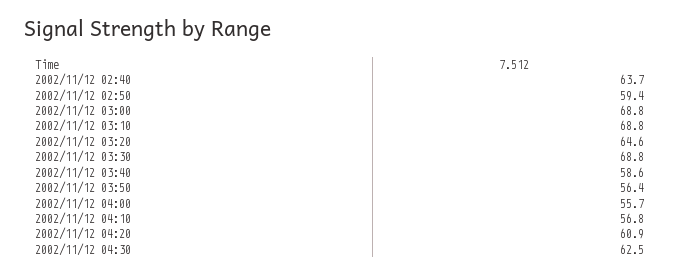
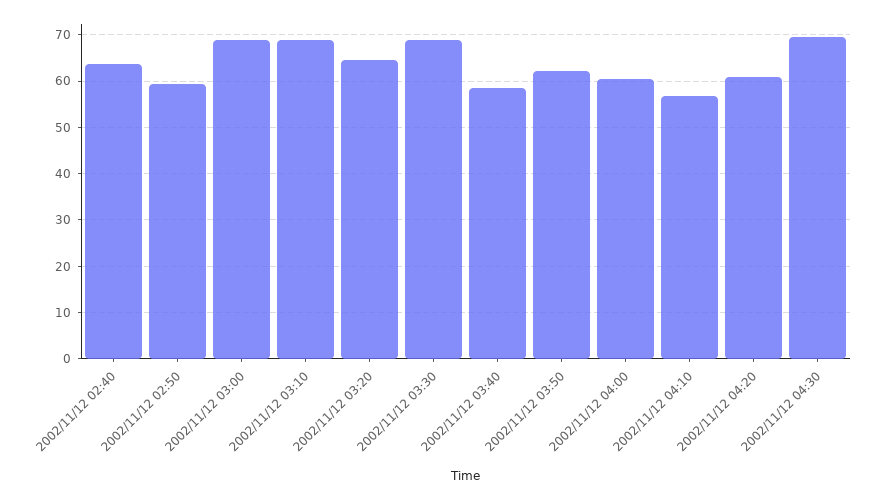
  {
    "2002/11/12 02:40": 63.7,
    "2002/11/12 02:50": 59.4,
    "2002/11/12 03:00": 68.8,
    "2002/11/12 03:10": 68.8,
    "2002/11/12 03:20": 64.6,
    "2002/11/12 03:30": 68.8,
    "2002/11/12 03:40": 58.6,
-   "2002/11/12 03:50": 56.4,
+   "2002/11/12 03:50": 62,
-   "2002/11/12 04:00": 55.7,
+   "2002/11/12 04:00": 60,
    "2002/11/12 04:10": 56.8,
    "2002/11/12 04:20": 60.9,
-   "2002/11/12 04:30": 62.5
+   "2002/11/12 04:30": 70
  }

